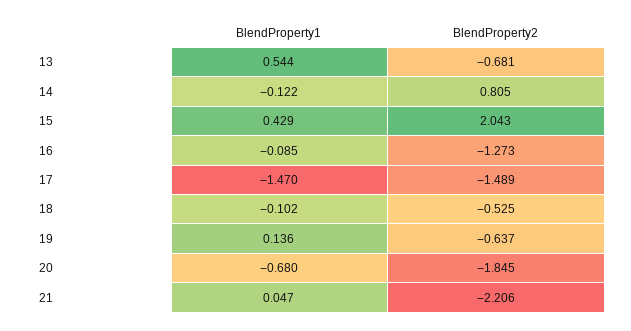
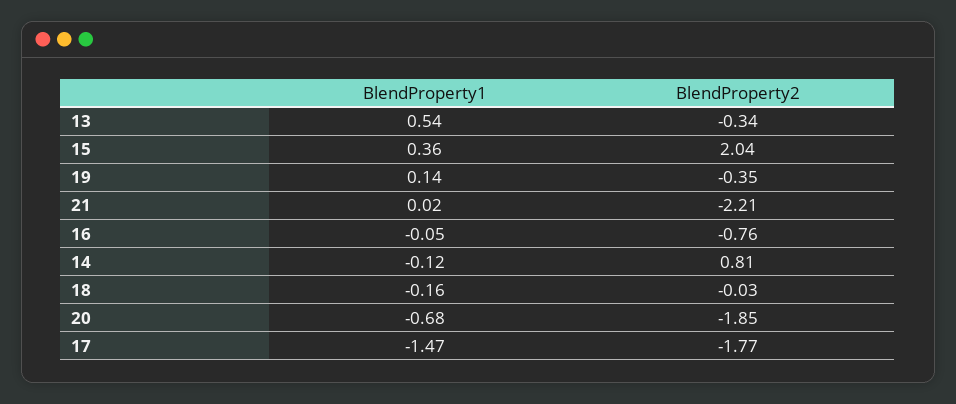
  {
    "BlendProperty1": {
      "13": 0.544,
      "14": -0.122,
-     "15": 0.429,
+     "15": 0.36,
-     "16": -0.085,
+     "16": -0.05,
      "17": -1.47,
-     "18": -0.102,
+     "18": -0.16,
      "19": 0.136,
      "20": -0.68,
-     "21": 0.047
+     "21": 0.02
    },
    "BlendProperty2": {
-     "13": -0.681,
+     "13": -0.34,
      "14": 0.805,
      "15": 2.043,
-     "16": -1.273,
+     "16": -0.76,
-     "17": -1.489,
+     "17": -1.77,
-     "18": -0.525,
+     "18": -0.03,
-     "19": -0.637,
+     "19": -0.35,
      "20": -1.845,
      "21": -2.206
    }
  }

